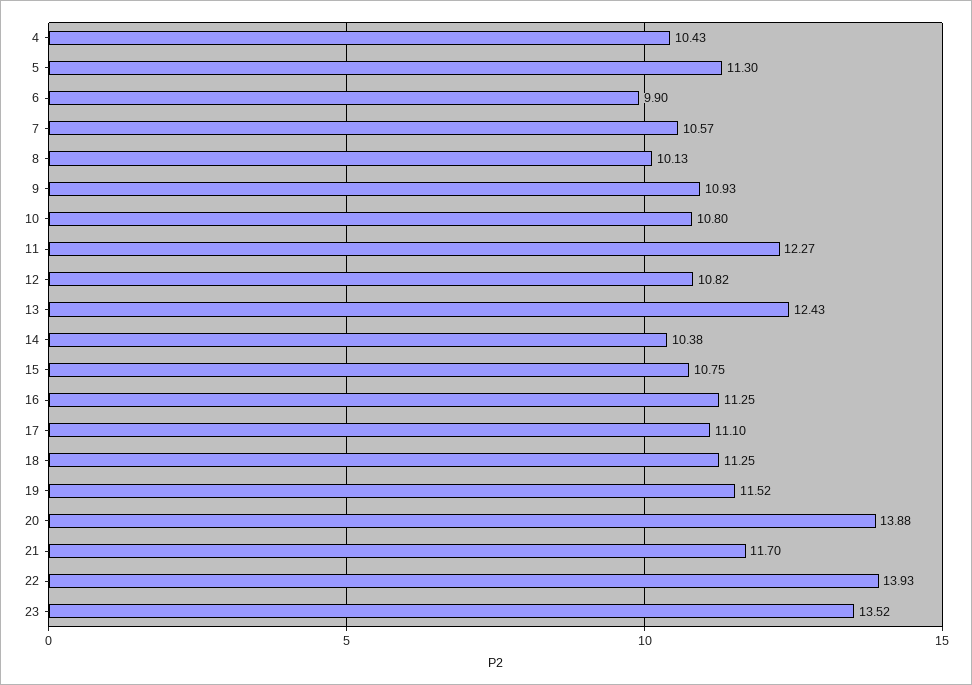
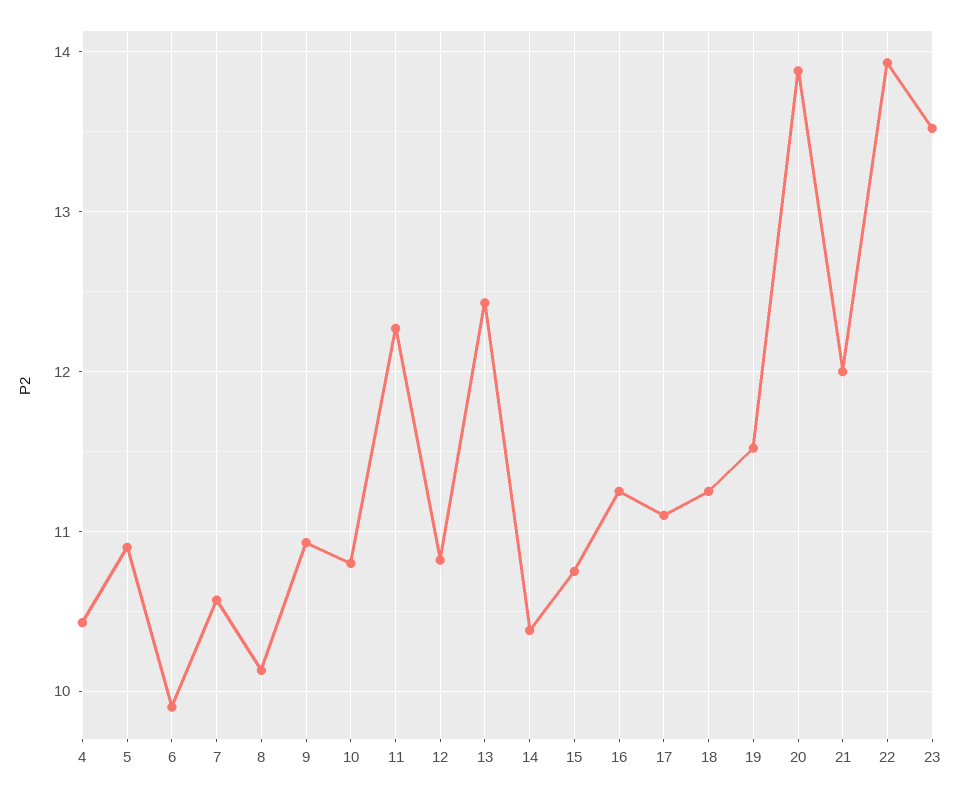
  {
    "4": 10.43,
-   "5": 11.3,
+   "5": 10.9,
    "6": 9.9,
    "7": 10.57,
    "8": 10.13,
    "9": 10.93,
    "10": 10.8,
    "11": 12.27,
    "12": 10.82,
    "13": 12.43,
    "14": 10.38,
    "15": 10.75,
    "16": 11.25,
    "17": 11.1,
    "18": 11.25,
    "19": 11.52,
    "20": 13.88,
-   "21": 11.7,
+   "21": 12,
    "22": 13.93,
    "23": 13.52
  }

